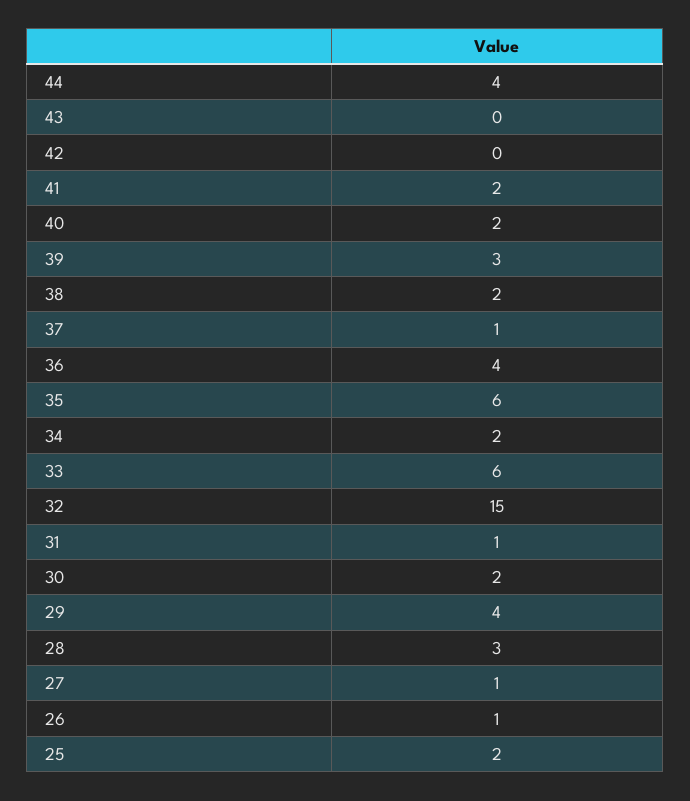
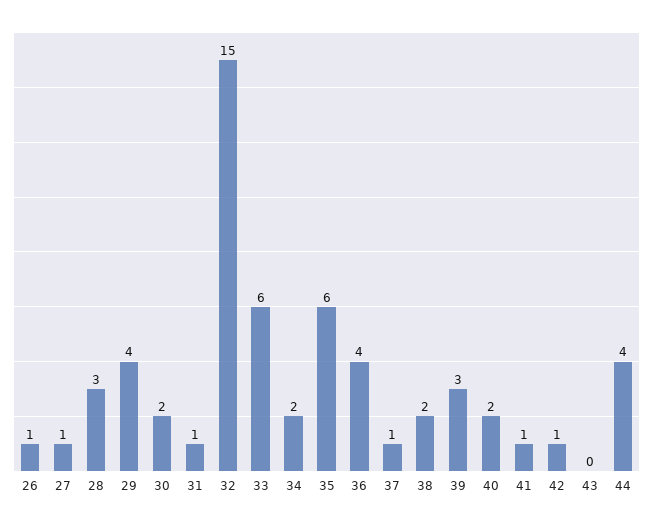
  {
    "44": 4,
    "43": 0,
-   "42": 0,
+   "42": 1,
-   "41": 2,
+   "41": 1,
    "40": 2,
    "39": 3,
    "38": 2,
    "37": 1,
    "36": 4,
    "35": 6,
    "34": 2,
    "33": 6,
    "32": 15,
    "31": 1,
    "30": 2,
    "29": 4,
    "28": 3,
    "27": 1,
-   "26": 1,
+   "26": 1
-   "25": 2
  }

